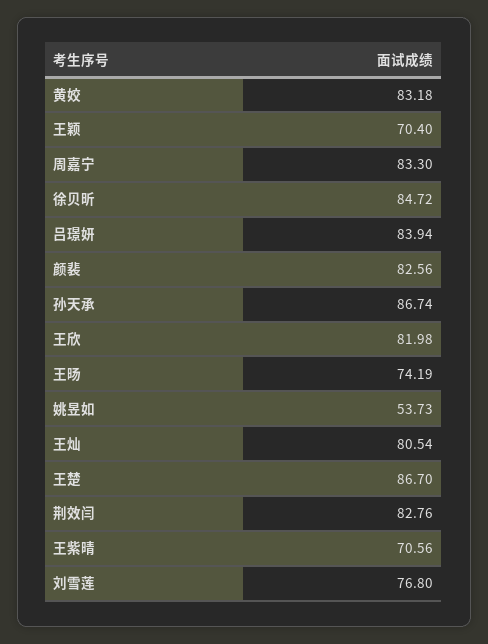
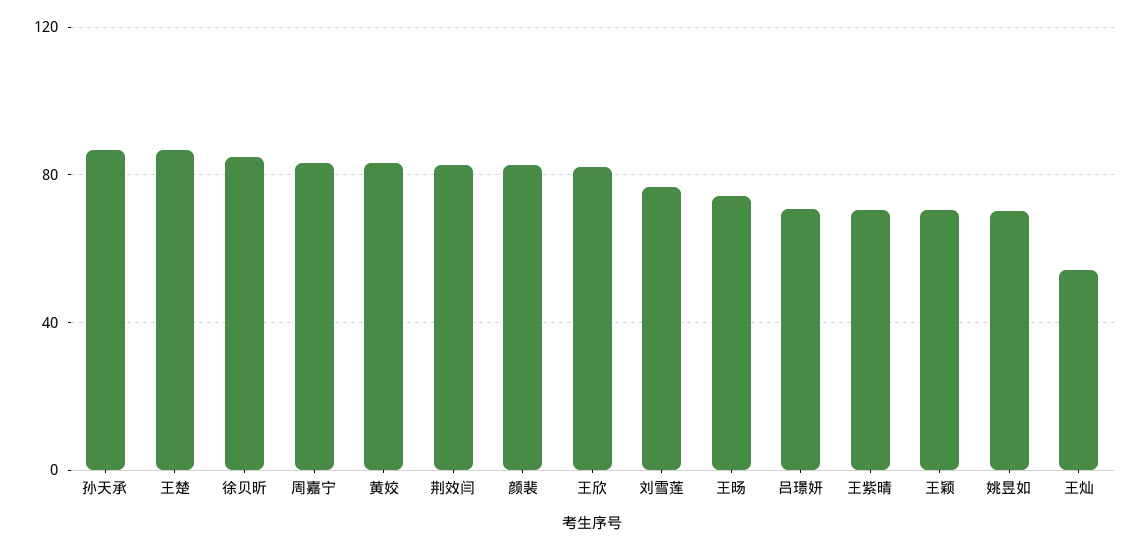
  {
    "黄姣": 83.18,
    "王颖": 70.4,
    "周嘉宁": 83.3,
    "徐贝昕": 84.72,
-   "吕璟妍": 83.94,
+   "吕璟妍": 70,
    "颜裴": 82.56,
    "孙天承": 86.74,
    "王欣": 81.98,
    "王旸": 74.19,
-   "姚昱如": 53.73,
+   "姚昱如": 70,
-   "王灿": 80.54,
+   "王灿": 55,
    "王楚": 86.7,
    "荆效闫": 82.76,
    "王紫晴": 70.56,
    "刘雪莲": 76.8
  }

